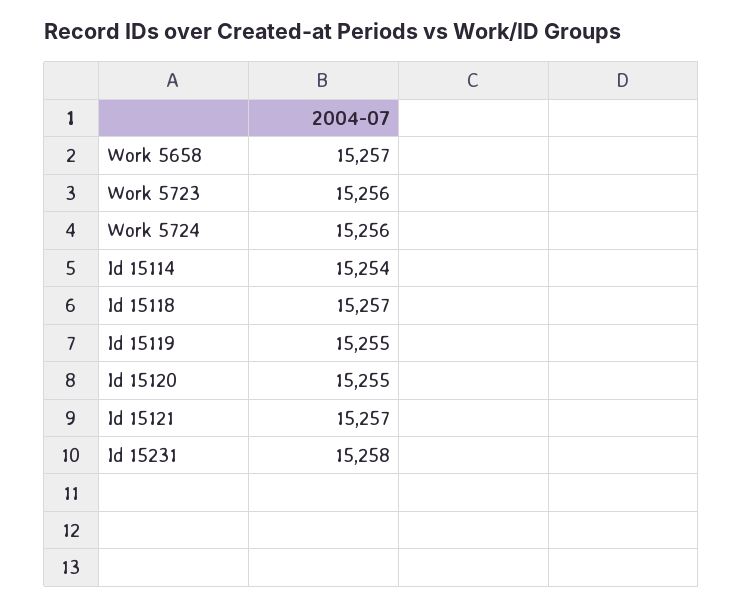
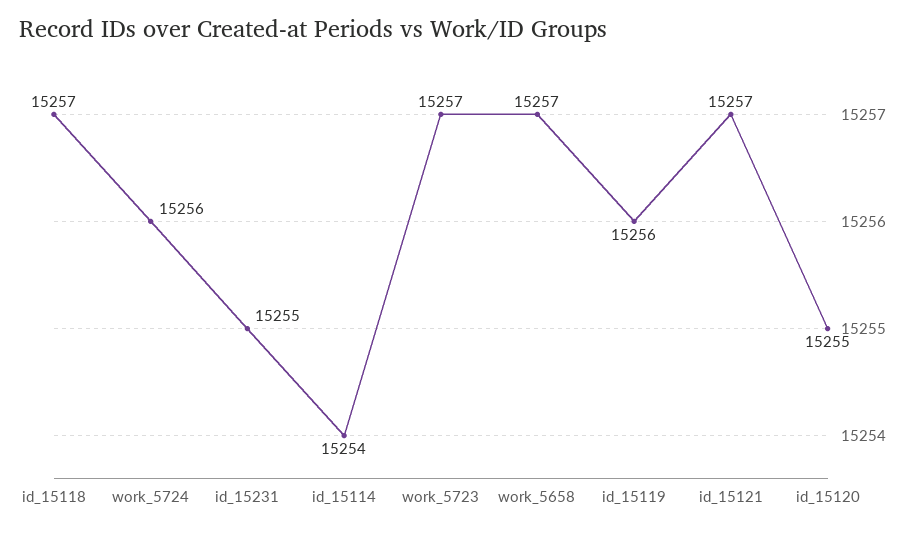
  {
    "Work 5658": 15257,
-   "Work 5723": 15256,
+   "Work 5723": 15257,
    "Work 5724": 15256,
    "Id 15114": 15254,
    "Id 15118": 15257,
-   "Id 15119": 15255,
+   "Id 15119": 15256,
    "Id 15120": 15255,
    "Id 15121": 15257,
-   "Id 15231": 15258
+   "Id 15231": 15255
  }

